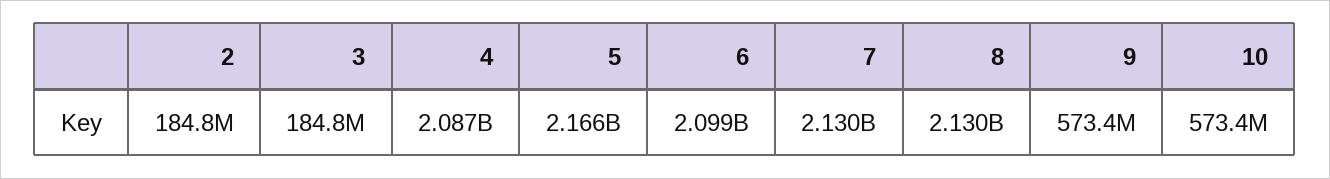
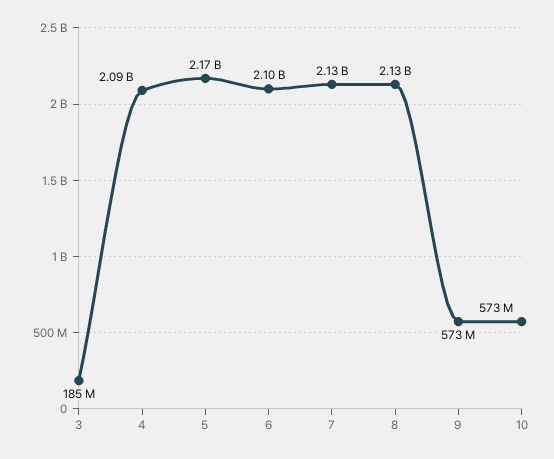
  {
-   "2": 184800000,
    "3": 184800000,
    "4": 2087000000,
    "5": 2166000000,
    "6": 2099000000,
    "7": 2130000000,
    "8": 2130000000,
    "9": 573400000,
    "10": 573400000
  }

